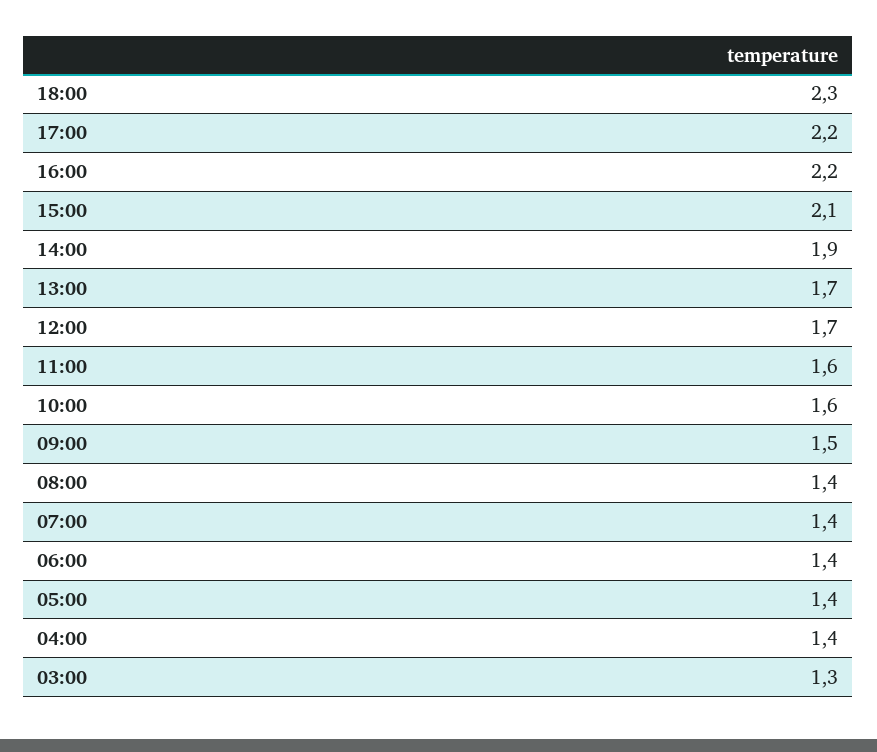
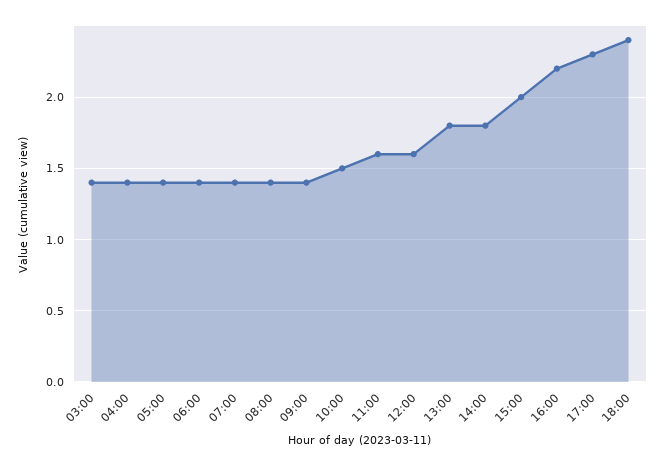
  {
-   "18:00": 2.3,
+   "18:00": 2.4,
-   "17:00": 2.2,
+   "17:00": 2.3,
    "16:00": 2.2,
-   "15:00": 2.1,
+   "15:00": 2,
-   "14:00": 1.9,
+   "14:00": 1.8,
-   "13:00": 1.7,
+   "13:00": 1.8,
-   "12:00": 1.7,
+   "12:00": 1.6,
    "11:00": 1.6,
-   "10:00": 1.6,
+   "10:00": 1.5,
-   "09:00": 1.5,
+   "09:00": 1.4,
    "08:00": 1.4,
    "07:00": 1.4,
    "06:00": 1.4,
    "05:00": 1.4,
    "04:00": 1.4,
-   "03:00": 1.3
+   "03:00": 1.4
  }

